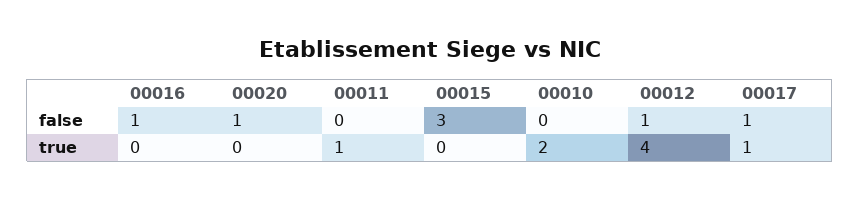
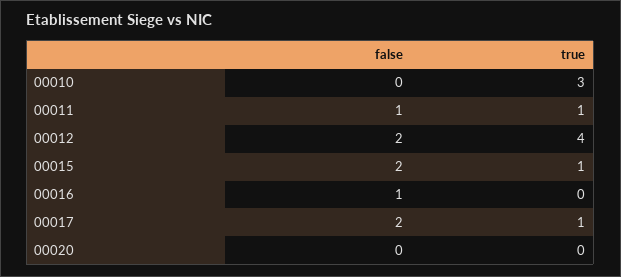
  {
    "00016": {
      "false": 1,
      "true": 0
    },
    "00020": {
-     "false": 1,
+     "false": 0,
      "true": 0
    },
    "00011": {
-     "false": 0,
+     "false": 1,
      "true": 1
    },
    "00015": {
-     "false": 3,
+     "false": 2,
-     "true": 0
+     "true": 1
    },
    "00010": {
      "false": 0,
-     "true": 2
+     "true": 3
    },
    "00012": {
-     "false": 1,
+     "false": 2,
      "true": 4
    },
    "00017": {
-     "false": 1,
+     "false": 2,
      "true": 1
    }
  }

